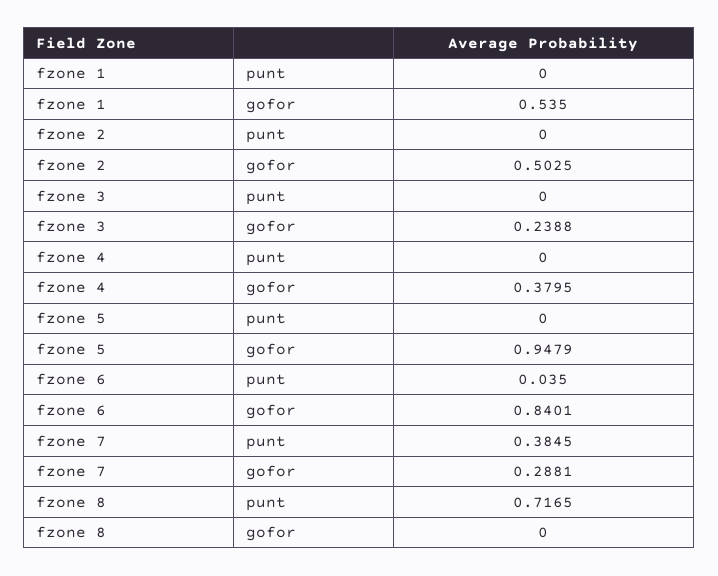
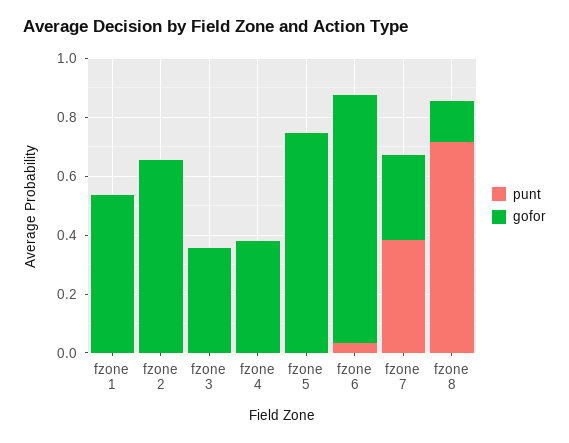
  {
    "punt": {
      "fzone 1": 0,
      "fzone 2": 0,
      "fzone 3": 0,
      "fzone 4": 0,
      "fzone 5": 0,
      "fzone 6": 0.035,
      "fzone 7": 0.3845,
      "fzone 8": 0.7165
    },
    "gofor": {
      "fzone 1": 0.535,
-     "fzone 2": 0.5025,
+     "fzone 2": 0.65,
-     "fzone 3": 0.2388,
+     "fzone 3": 0.35,
      "fzone 4": 0.3795,
-     "fzone 5": 0.9479,
+     "fzone 5": 0.75,
      "fzone 6": 0.8401,
      "fzone 7": 0.2881,
-     "fzone 8": 0
+     "fzone 8": 0.15
    }
  }

